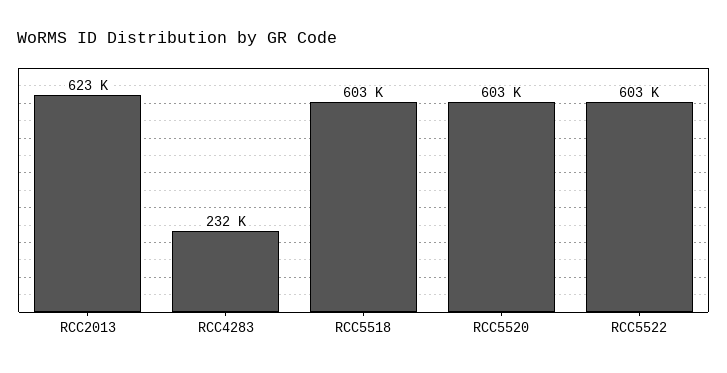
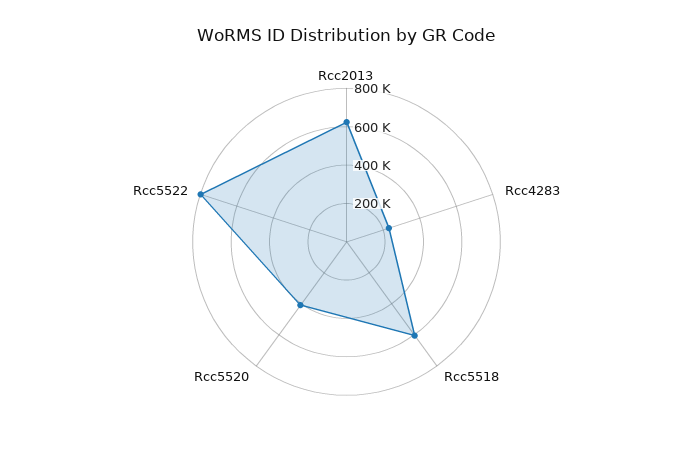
  {
    "RCC2013": 623000,
    "RCC4283": 232000,
    "RCC5518": 603000,
-   "RCC5520": 603000,
+   "RCC5520": 400000,
-   "RCC5522": 603000
+   "RCC5522": 800000
  }

